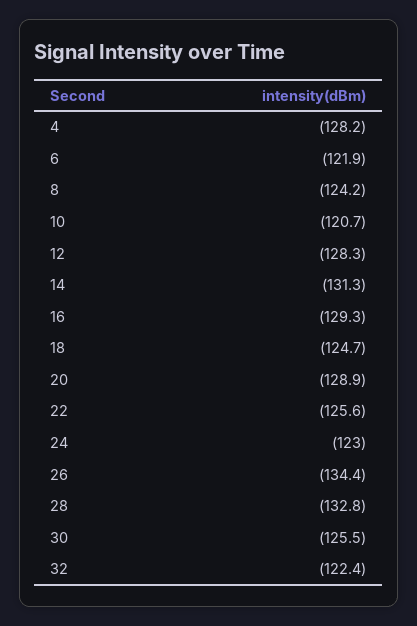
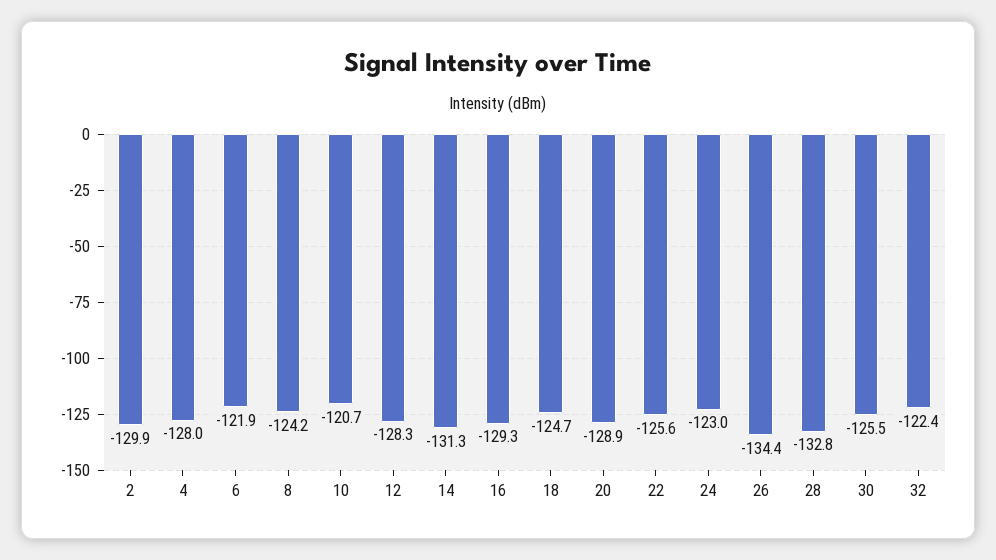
  {
-   "4": -128.2,
+   "4": -128,
    "6": -121.9,
    "8": -124.2,
    "10": -120.7,
    "12": -128.3,
    "14": -131.3,
    "16": -129.3,
    "18": -124.7,
    "20": -128.9,
    "22": -125.6,
    "24": -123,
    "26": -134.4,
    "28": -132.8,
    "30": -125.5,
-   "32": -122.4
+   "32": -122.4,
+   "2": -129.9
  }

